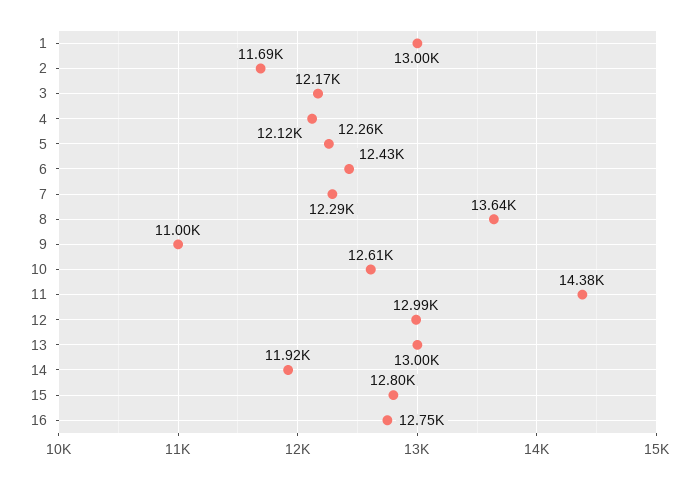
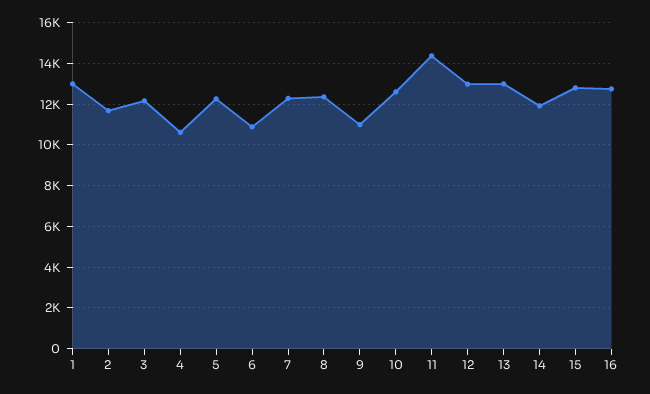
  {
    "1": 13000,
    "2": 11690,
    "3": 12170,
-   "4": 12120,
+   "4": 10500,
    "5": 12260,
-   "6": 12430,
+   "6": 11000,
    "7": 12290,
-   "8": 13640,
+   "8": 12500,
    "9": 11000,
    "10": 12610,
    "11": 14380,
    "12": 12990,
    "13": 13000,
    "14": 11920,
    "15": 12800,
    "16": 12750
  }

